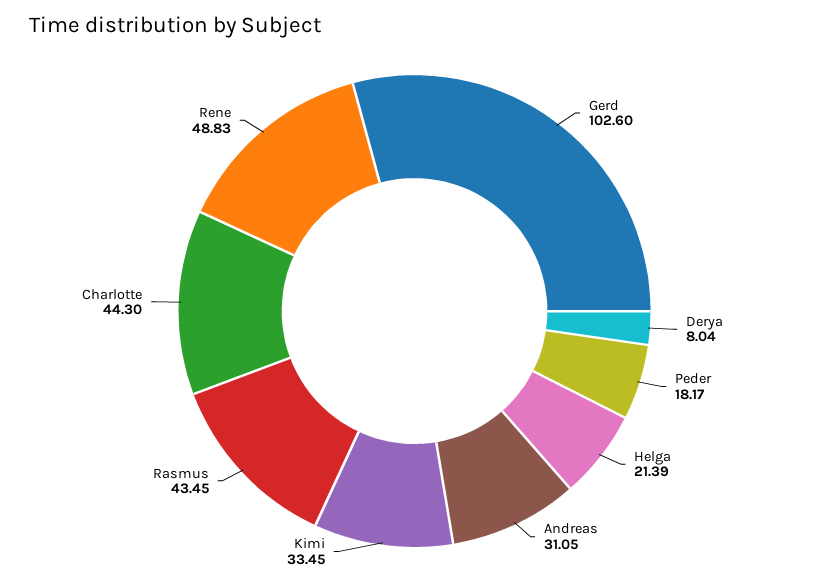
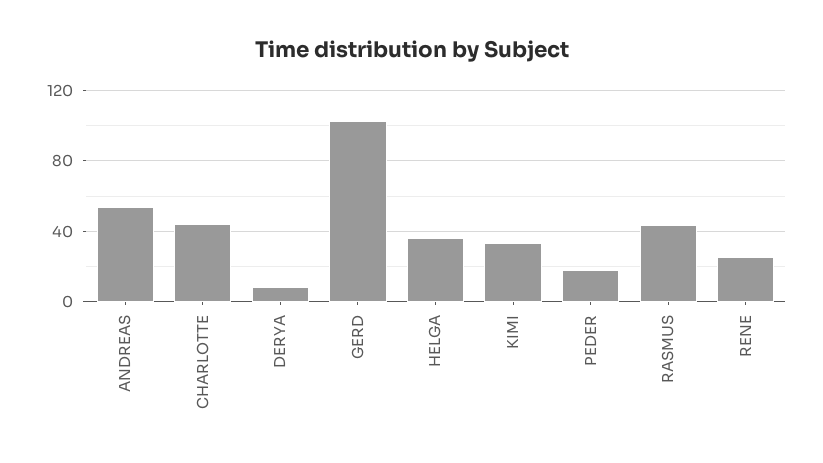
  {
    "Gerd": 102.6,
    "Derya": 8.04,
    "Peder": 18.17,
-   "Helga": 21.39,
+   "Helga": 35,
-   "Andreas": 31.05,
+   "Andreas": 55,
    "Kimi": 33.45,
    "Rasmus": 43.45,
    "Charlotte": 44.3,
-   "Rene": 48.83
+   "Rene": 25
  }

